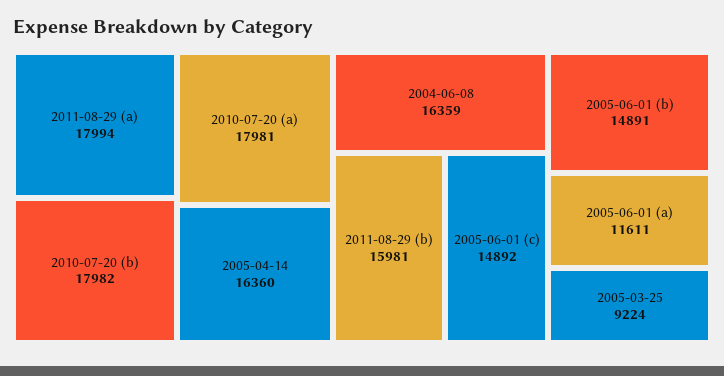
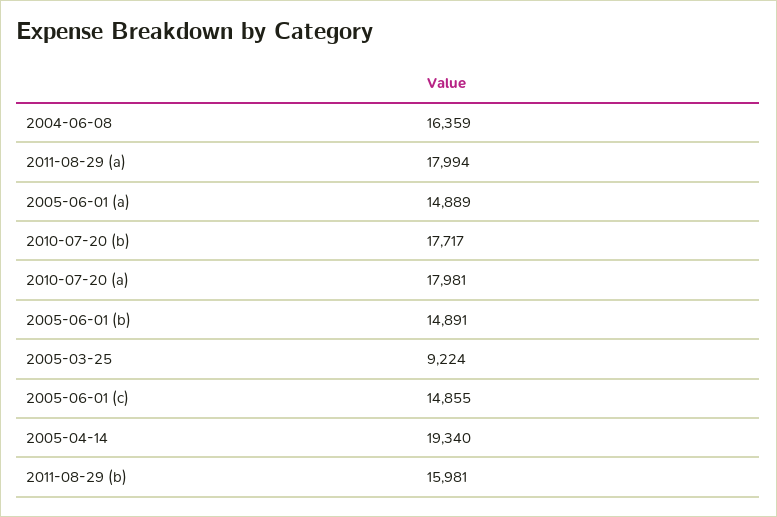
  {
    "2011-08-29 (a)": 17994,
-   "2010-07-20 (b)": 17982,
+   "2010-07-20 (b)": 17717,
    "2010-07-20 (a)": 17981,
-   "2005-04-14": 16360,
+   "2005-04-14": 19340,
    "2004-06-08": 16359,
    "2011-08-29 (b)": 15981,
-   "2005-06-01 (c)": 14892,
+   "2005-06-01 (c)": 14855,
    "2005-06-01 (b)": 14891,
-   "2005-06-01 (a)": 11611,
+   "2005-06-01 (a)": 14889,
    "2005-03-25": 9224
  }

